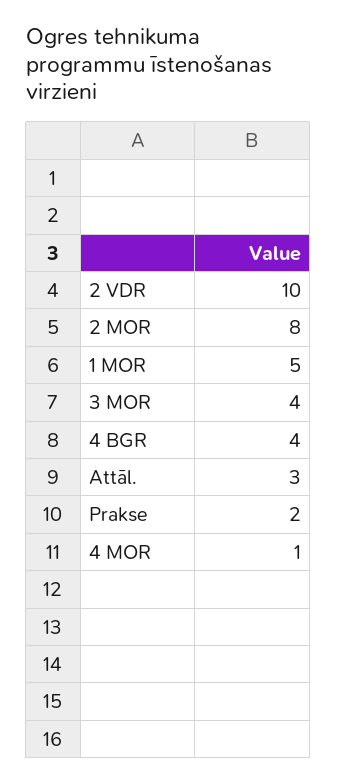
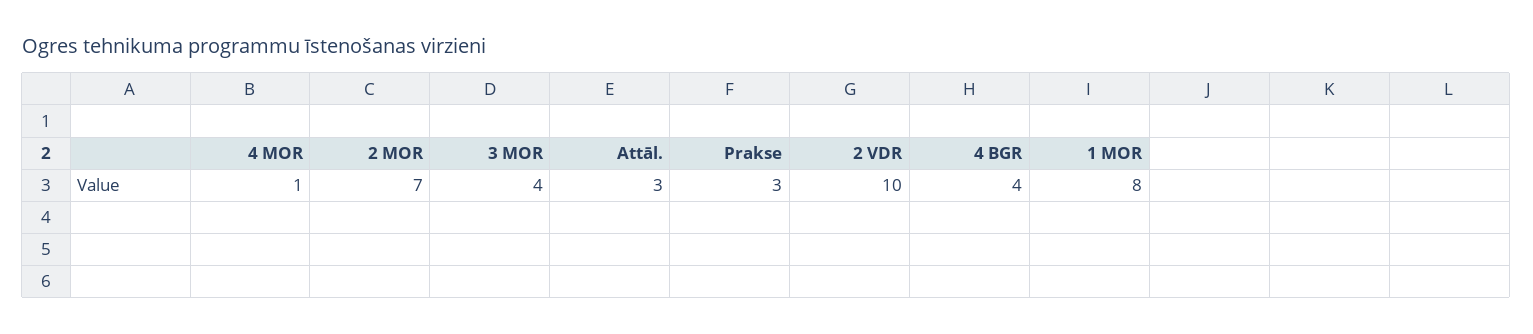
  {
    "2 VDR": 10,
-   "2 MOR": 8,
+   "2 MOR": 7,
-   "1 MOR": 5,
+   "1 MOR": 8,
    "3 MOR": 4,
    "4 BGR": 4,
    "Attāl.": 3,
-   "Prakse": 2,
+   "Prakse": 3,
    "4 MOR": 1
  }

